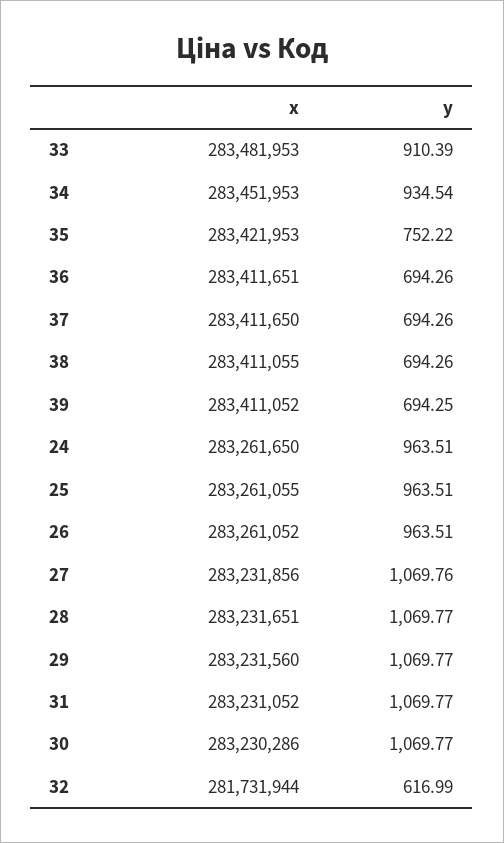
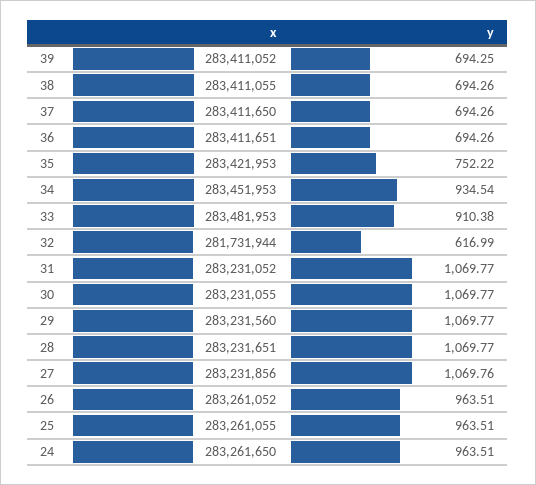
  {
    "x": {
      "33": 283481953,
      "34": 283451953,
      "35": 283421953,
      "36": 283411651,
      "37": 283411650,
      "38": 283411055,
      "39": 283411052,
      "24": 283261650,
      "25": 283261055,
      "26": 283261052,
      "27": 283231856,
      "28": 283231651,
      "29": 283231560,
      "31": 283231052,
-     "30": 283230286,
+     "30": 283231055,
      "32": 281731944
    },
    "y": {
-     "33": 910.39,
+     "33": 910.38,
      "34": 934.54,
      "35": 752.22,
      "36": 694.26,
      "37": 694.26,
      "38": 694.26,
      "39": 694.25,
      "24": 963.51,
      "25": 963.51,
      "26": 963.51,
      "27": 1069.76,
      "28": 1069.77,
      "29": 1069.77,
      "31": 1069.77,
      "30": 1069.77,
      "32": 616.99
    }
  }

